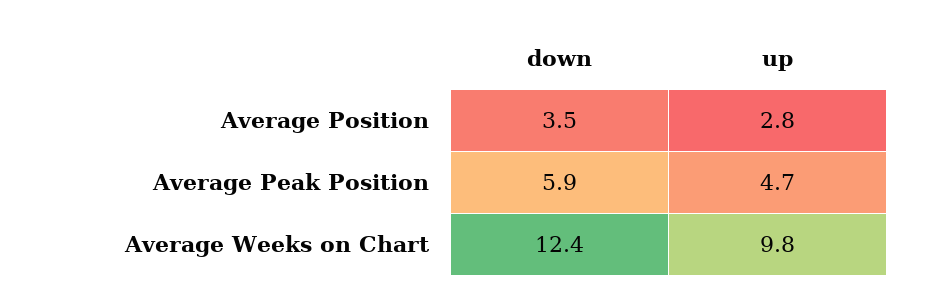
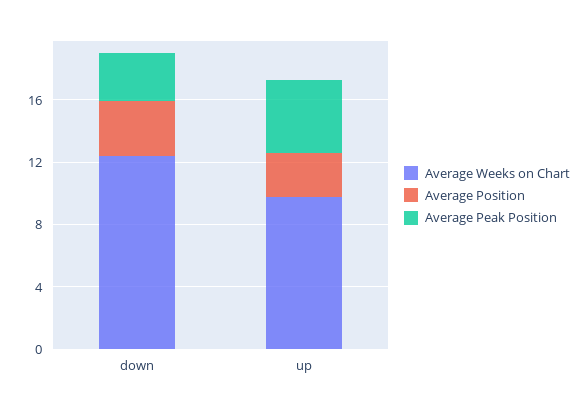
  {
    "Average Position": {
      "down": 3.5,
      "up": 2.8
    },
    "Average Peak Position": {
-     "down": 5.9,
+     "down": 3,
      "up": 4.7
    },
    "Average Weeks on Chart": {
      "down": 12.4,
      "up": 9.8
    }
  }

